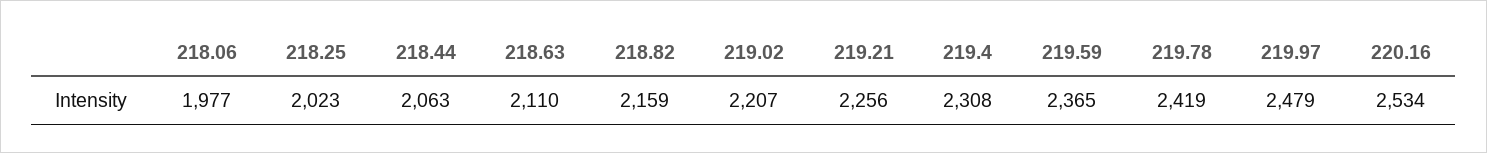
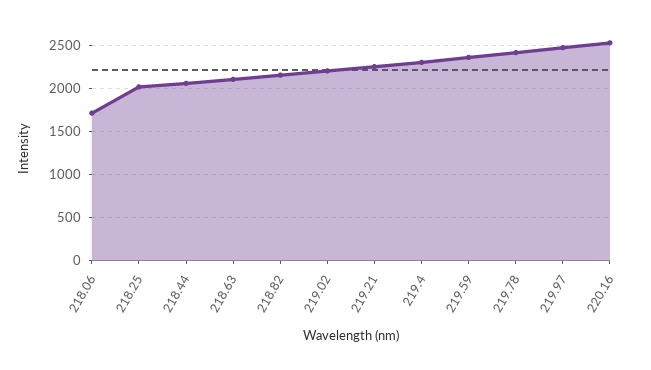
  {
-   "218.06": 1977,
+   "218.06": 1700,
    "218.25": 2023,
    "218.44": 2063,
    "218.63": 2110,
    "218.82": 2159,
    "219.02": 2207,
    "219.21": 2256,
    "219.4": 2308,
    "219.59": 2365,
    "219.78": 2419,
    "219.97": 2479,
    "220.16": 2534
  }

